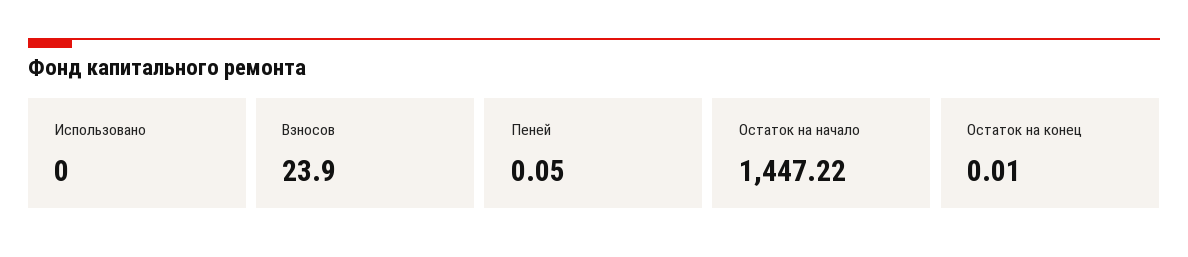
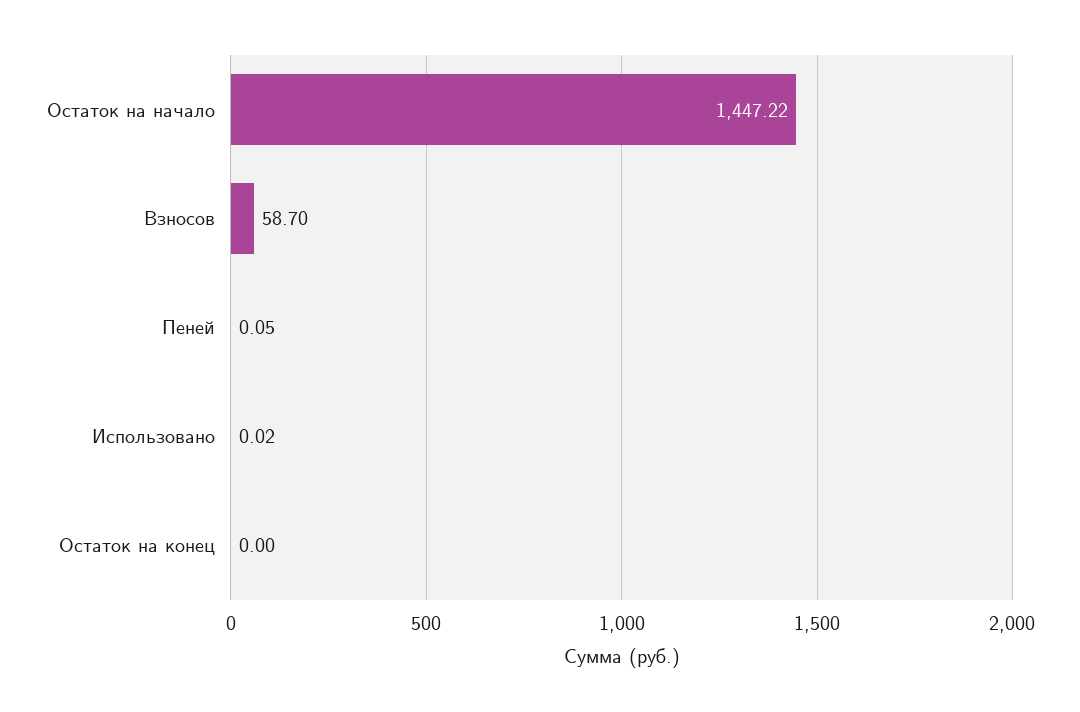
  {
-   "Использовано": 0,
+   "Использовано": 0.02,
-   "Взносов": 23.9,
+   "Взносов": 58.7,
    "Пеней": 0.05,
    "Остаток на начало": 1447.22,
-   "Остаток на конец": 0.01
+   "Остаток на конец": 0
  }

